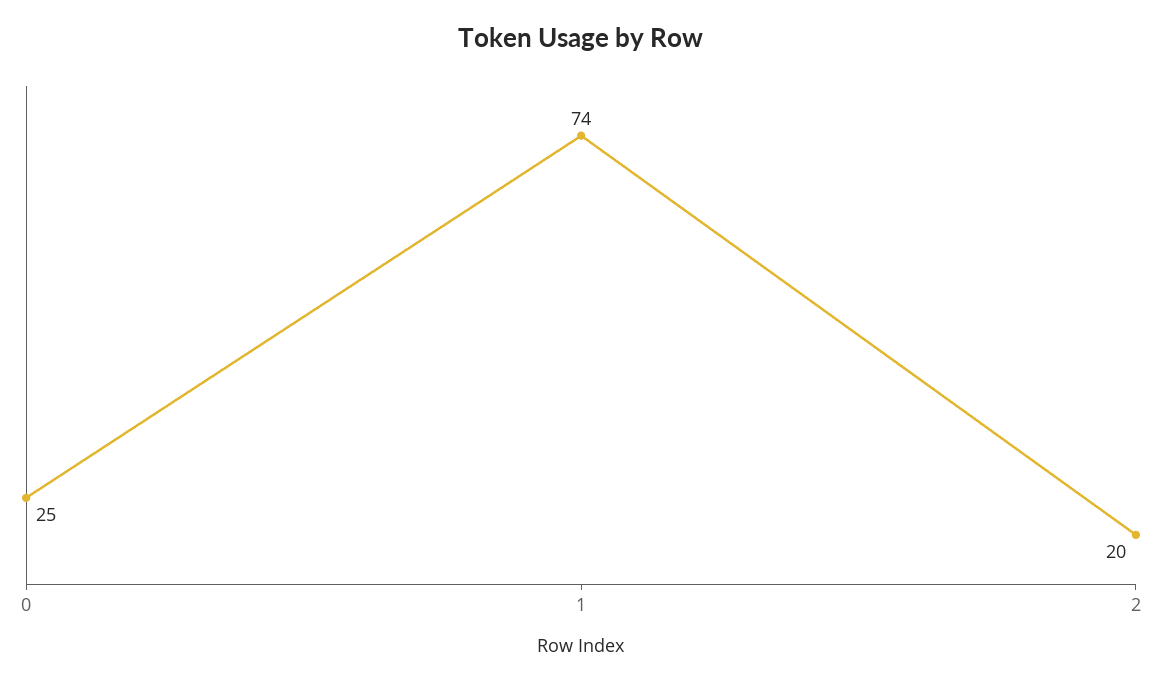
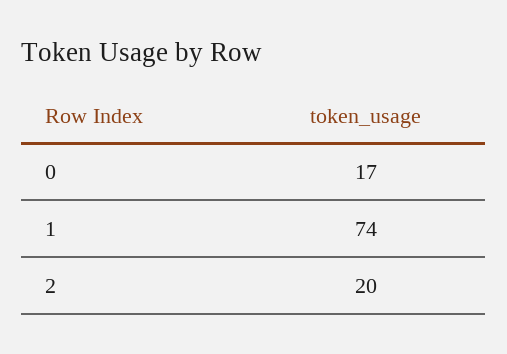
  {
-   "0": 25,
+   "0": 17,
    "1": 74,
    "2": 20
  }

